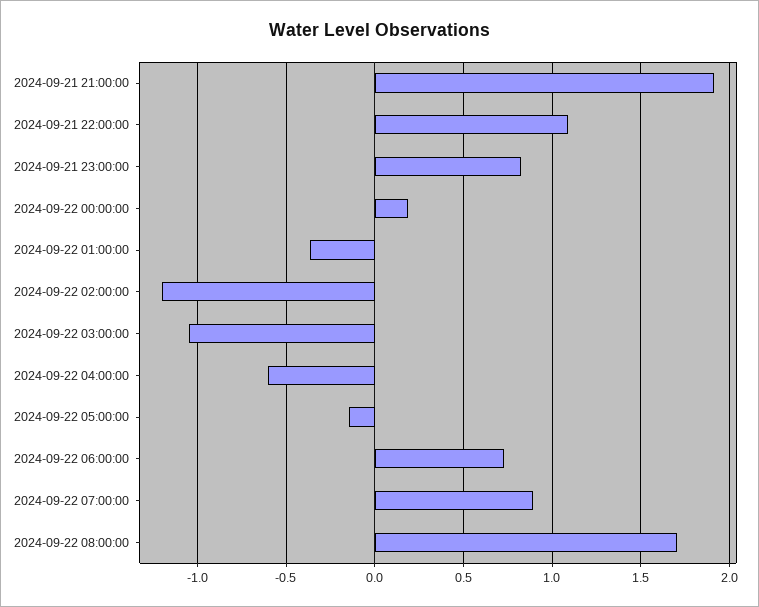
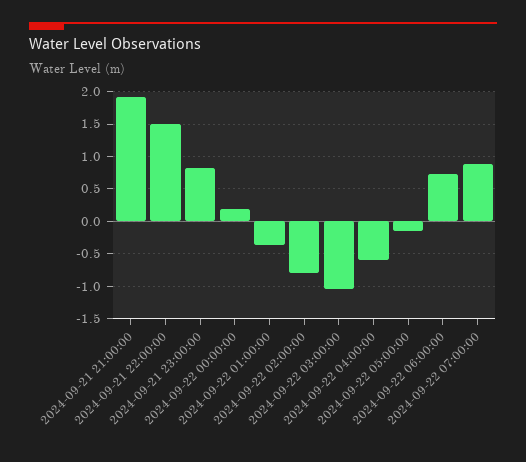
  {
    "2024-09-21 21:00:00": 1.9,
-   "2024-09-21 22:00:00": 1.1,
+   "2024-09-21 22:00:00": 1.5,
    "2024-09-21 23:00:00": 0.85,
    "2024-09-22 00:00:00": 0.2,
    "2024-09-22 01:00:00": -0.35,
-   "2024-09-22 02:00:00": -1.2,
+   "2024-09-22 02:00:00": -0.8,
    "2024-09-22 03:00:00": -1.05,
    "2024-09-22 04:00:00": -0.6,
    "2024-09-22 05:00:00": -0.15,
    "2024-09-22 06:00:00": 0.75,
-   "2024-09-22 07:00:00": 0.9,
+   "2024-09-22 07:00:00": 0.9
-   "2024-09-22 08:00:00": 1.7
  }

